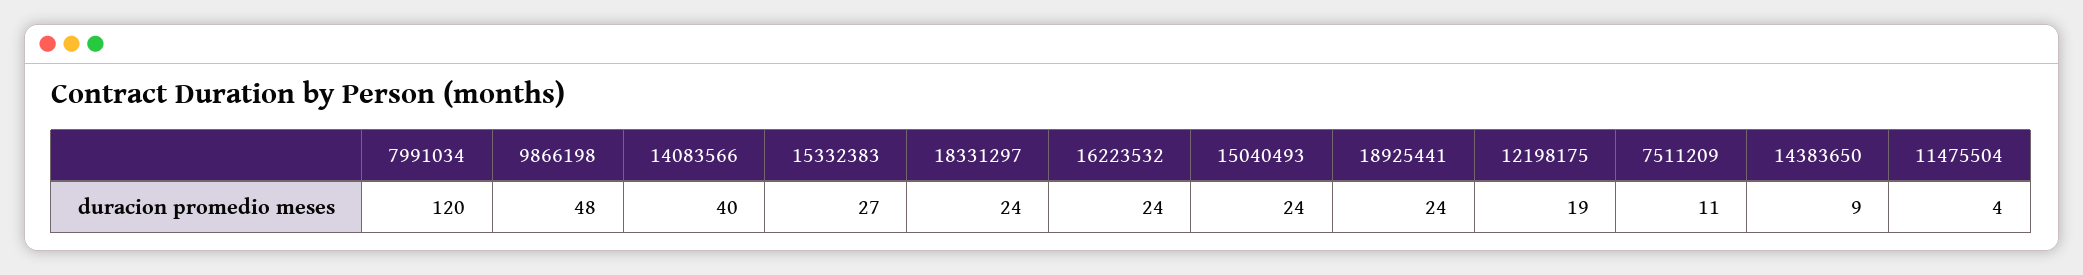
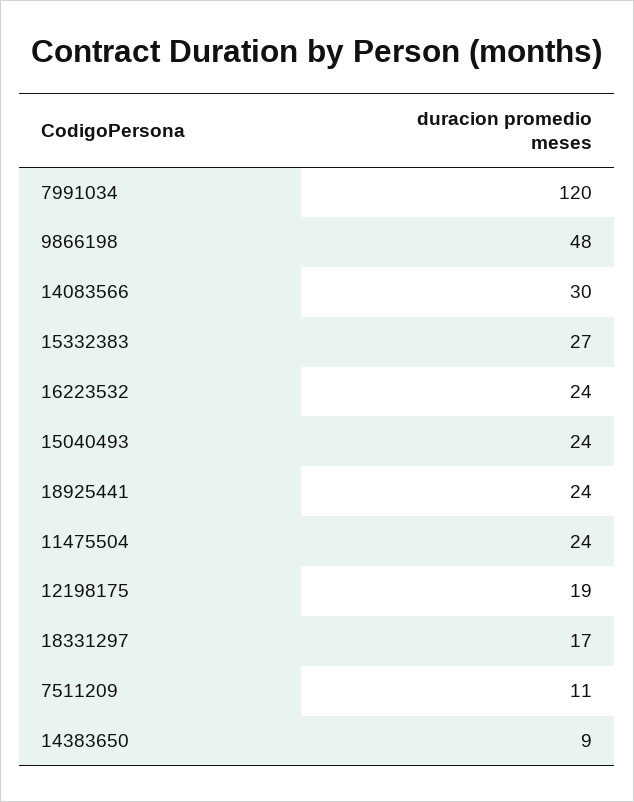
  {
    "7991034": 120,
    "9866198": 48,
-   "14083566": 40,
+   "14083566": 30,
    "15332383": 27,
-   "18331297": 24,
+   "18331297": 17,
    "16223532": 24,
    "15040493": 24,
    "18925441": 24,
    "12198175": 19,
    "7511209": 11,
    "14383650": 9,
-   "11475504": 4
+   "11475504": 24
  }

